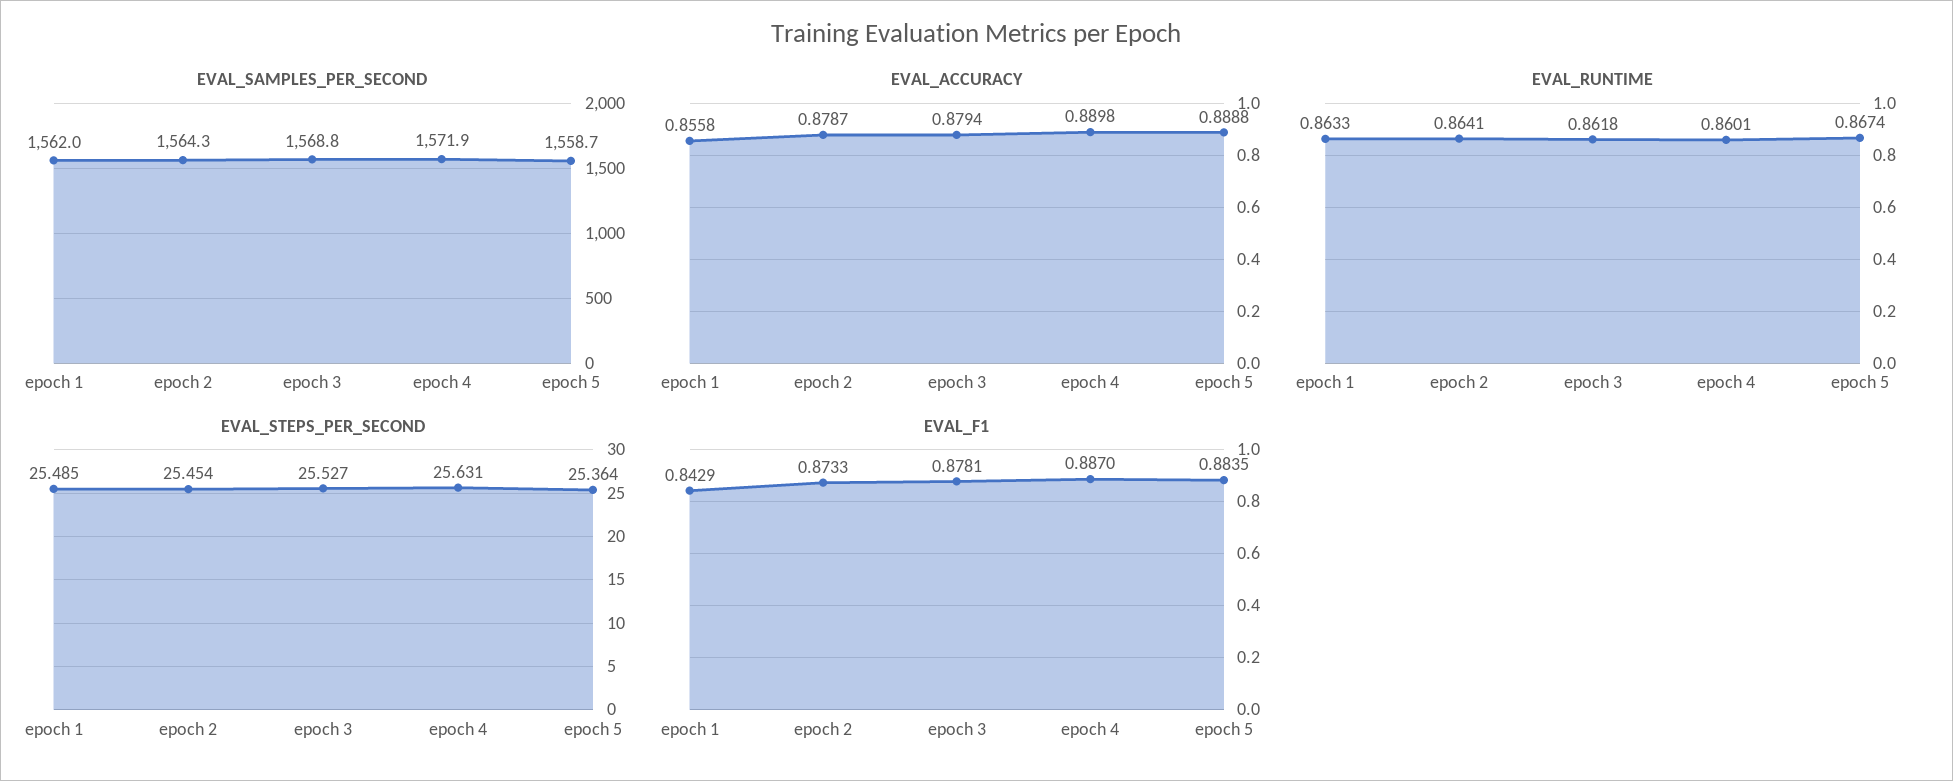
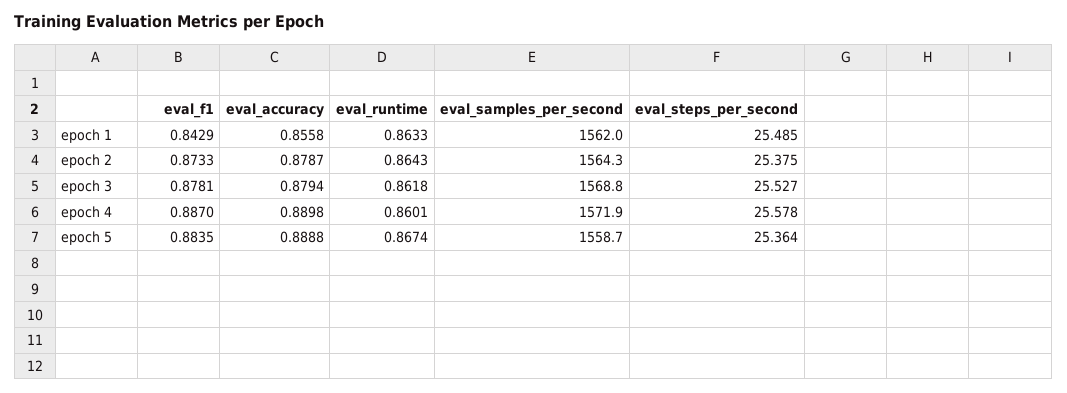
  {
    "EVAL_SAMPLES_PER_SECOND": {
      "epoch 1": 1562,
      "epoch 2": 1564.3,
      "epoch 3": 1568.8,
      "epoch 4": 1571.9,
      "epoch 5": 1558.7
    },
    "EVAL_ACCURACY": {
      "epoch 1": 0.8558,
      "epoch 2": 0.8787,
      "epoch 3": 0.8794,
      "epoch 4": 0.8898,
      "epoch 5": 0.8888
    },
    "EVAL_RUNTIME": {
      "epoch 1": 0.8633,
-     "epoch 2": 0.8641,
+     "epoch 2": 0.8643,
      "epoch 3": 0.8618,
      "epoch 4": 0.8601,
      "epoch 5": 0.8674
    },
    "EVAL_STEPS_PER_SECOND": {
      "epoch 1": 25.485,
-     "epoch 2": 25.454,
+     "epoch 2": 25.375,
      "epoch 3": 25.527,
-     "epoch 4": 25.631,
+     "epoch 4": 25.578,
      "epoch 5": 25.364
    },
    "EVAL_F1": {
      "epoch 1": 0.8429,
      "epoch 2": 0.8733,
      "epoch 3": 0.8781,
      "epoch 4": 0.887,
      "epoch 5": 0.8835
    }
  }

